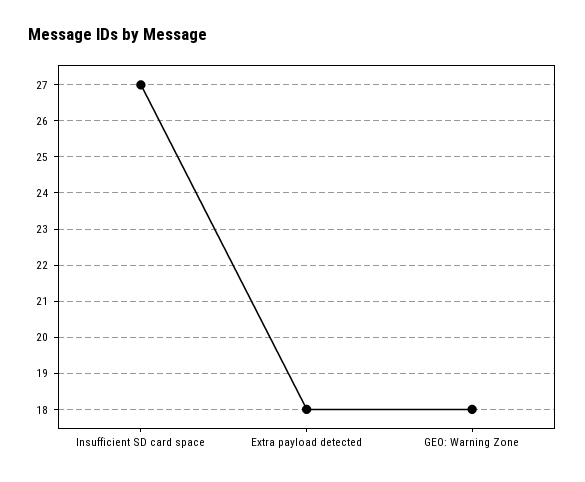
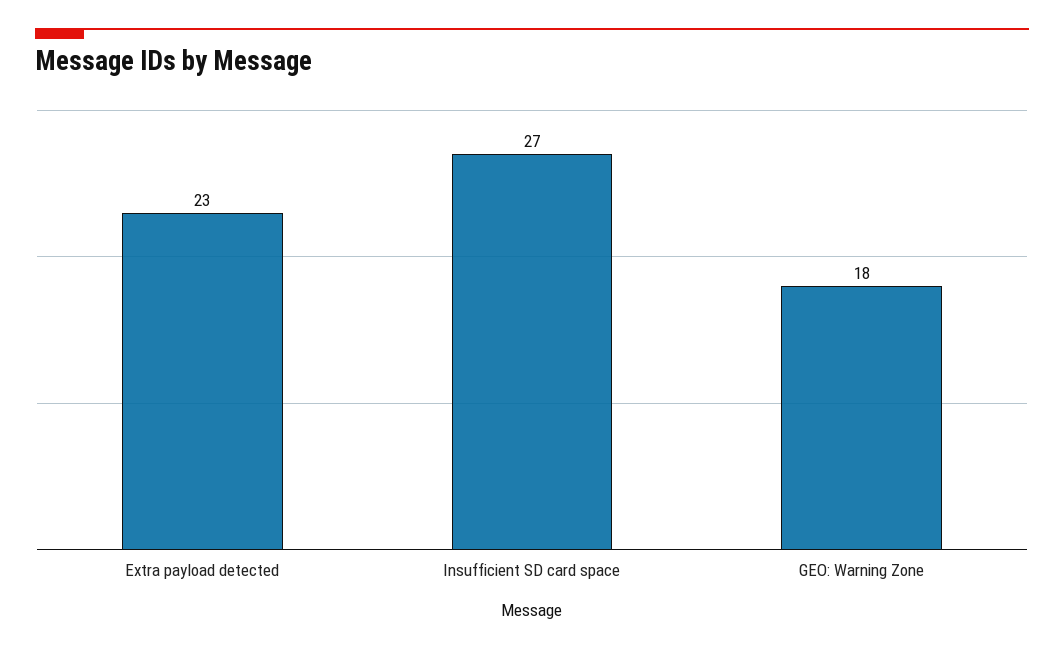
  {
    "Insufficient SD card space": 27,
-   "Extra payload detected": 18,
+   "Extra payload detected": 23,
    "GEO: Warning Zone": 18
  }

